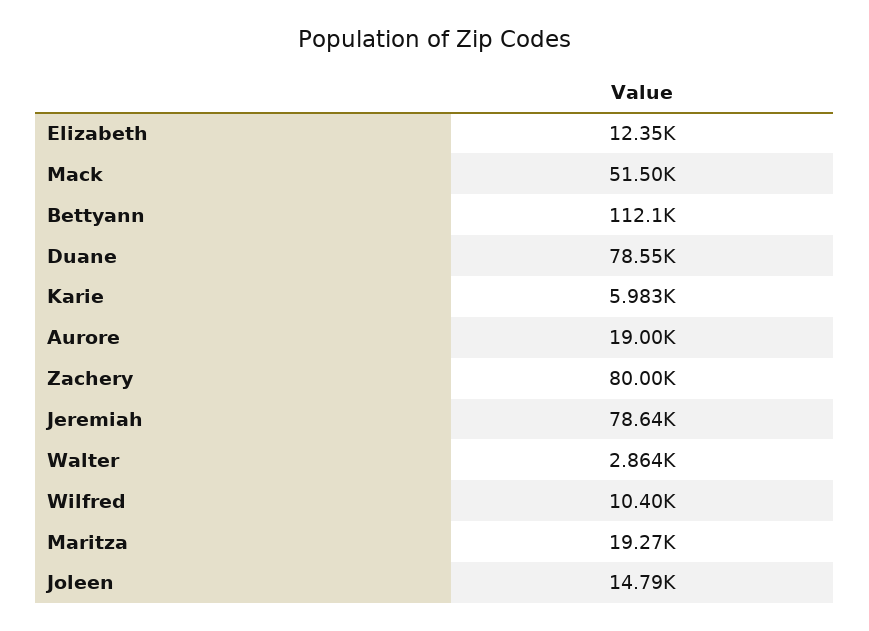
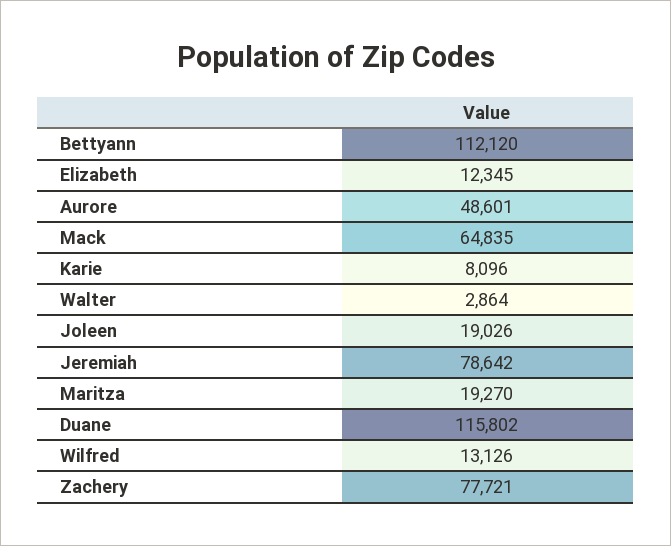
  {
    "Elizabeth": 12345,
-   "Mack": 51500,
+   "Mack": 64835,
    "Bettyann": 112120,
-   "Duane": 78550,
+   "Duane": 115802,
-   "Karie": 5983,
+   "Karie": 8096,
-   "Aurore": 19000,
+   "Aurore": 48601,
-   "Zachery": 80000,
+   "Zachery": 77721,
    "Jeremiah": 78642,
    "Walter": 2864,
-   "Wilfred": 10400,
+   "Wilfred": 13126,
    "Maritza": 19270,
-   "Joleen": 14790
+   "Joleen": 19026
  }

